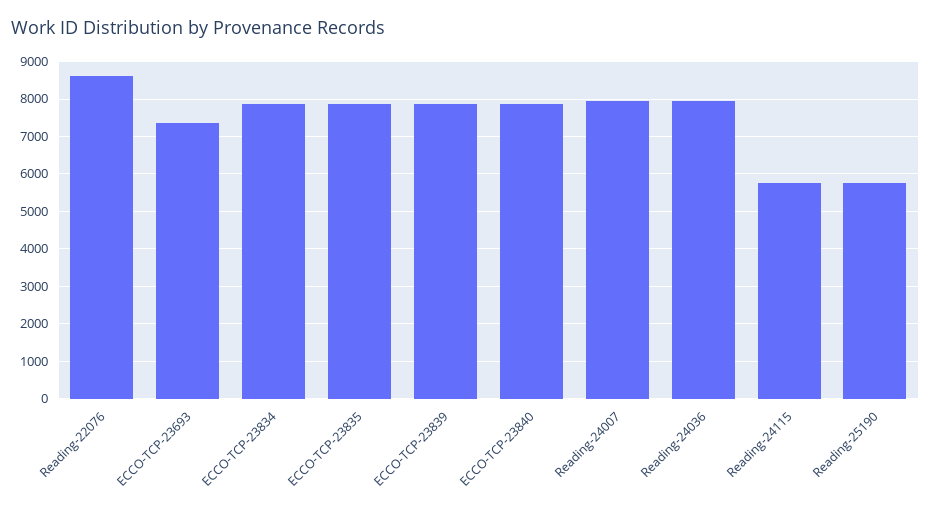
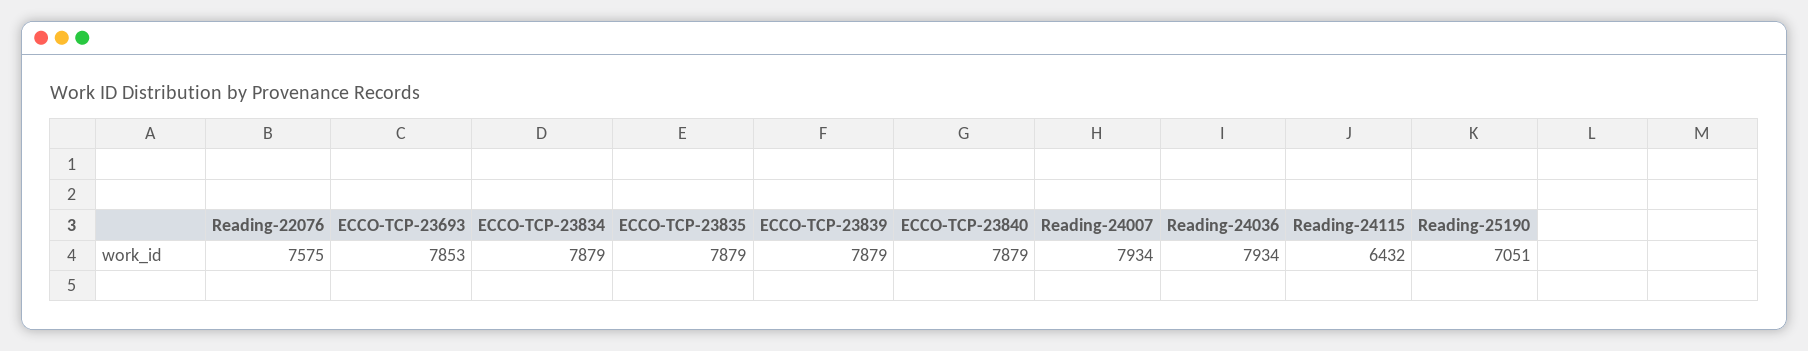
  {
-   "Reading-22076": 8600,
+   "Reading-22076": 7575,
-   "ECCO-TCP-23693": 7400,
+   "ECCO-TCP-23693": 7853,
    "ECCO-TCP-23834": 7879,
    "ECCO-TCP-23835": 7879,
    "ECCO-TCP-23839": 7879,
    "ECCO-TCP-23840": 7879,
    "Reading-24007": 7934,
    "Reading-24036": 7934,
-   "Reading-24115": 5800,
+   "Reading-24115": 6432,
-   "Reading-25190": 5800
+   "Reading-25190": 7051
  }

